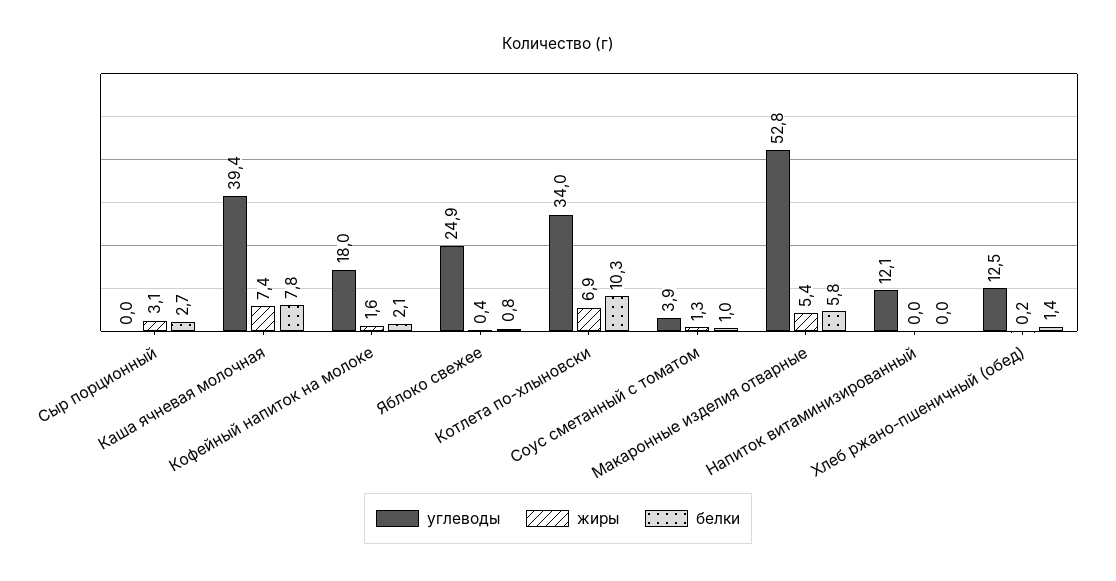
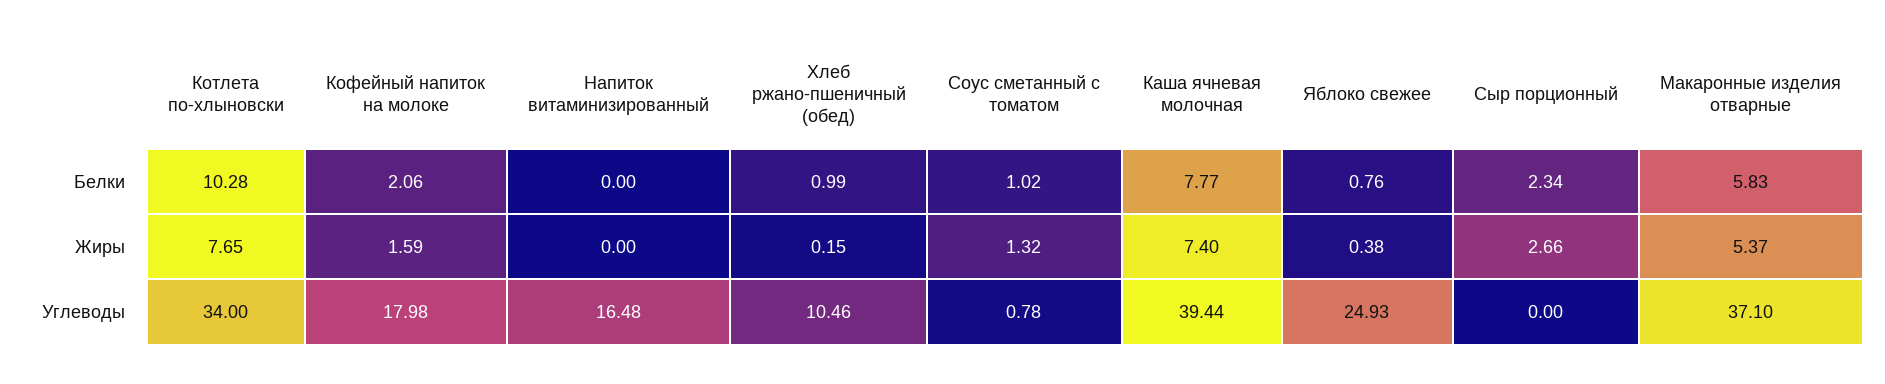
  {
    "углеводы": {
      "Сыр порционный": 0,
      "Каша ячневая молочная": 39.44,
      "Кофейный напиток на молоке": 17.98,
      "Яблоко свежее": 24.93,
      "Котлета по-хлыновски": 34,
-     "Соус сметанный с томатом": 3.9,
+     "Соус сметанный с томатом": 0.78,
-     "Макаронные изделия отварные": 52.8,
+     "Макаронные изделия отварные": 37.1,
-     "Напиток витаминизированный": 12.1,
+     "Напиток витаминизированный": 16.48,
-     "Хлеб ржано-пшеничный (обед)": 12.5
+     "Хлеб ржано-пшеничный (обед)": 10.46
    },
    "жиры": {
-     "Сыр порционный": 3.1,
+     "Сыр порционный": 2.66,
      "Каша ячневая молочная": 7.4,
      "Кофейный напиток на молоке": 1.59,
      "Яблоко свежее": 0.38,
-     "Котлета по-хлыновски": 6.9,
+     "Котлета по-хлыновски": 7.65,
      "Соус сметанный с томатом": 1.32,
      "Макаронные изделия отварные": 5.37,
      "Напиток витаминизированный": 0,
      "Хлеб ржано-пшеничный (обед)": 0.15
    },
    "белки": {
-     "Сыр порционный": 2.7,
+     "Сыр порционный": 2.34,
      "Каша ячневая молочная": 7.77,
      "Кофейный напиток на молоке": 2.06,
      "Яблоко свежее": 0.76,
      "Котлета по-хлыновски": 10.28,
      "Соус сметанный с томатом": 1.02,
      "Макаронные изделия отварные": 5.83,
      "Напиток витаминизированный": 0,
-     "Хлеб ржано-пшеничный (обед)": 1.4
+     "Хлеб ржано-пшеничный (обед)": 0.99
    }
  }

